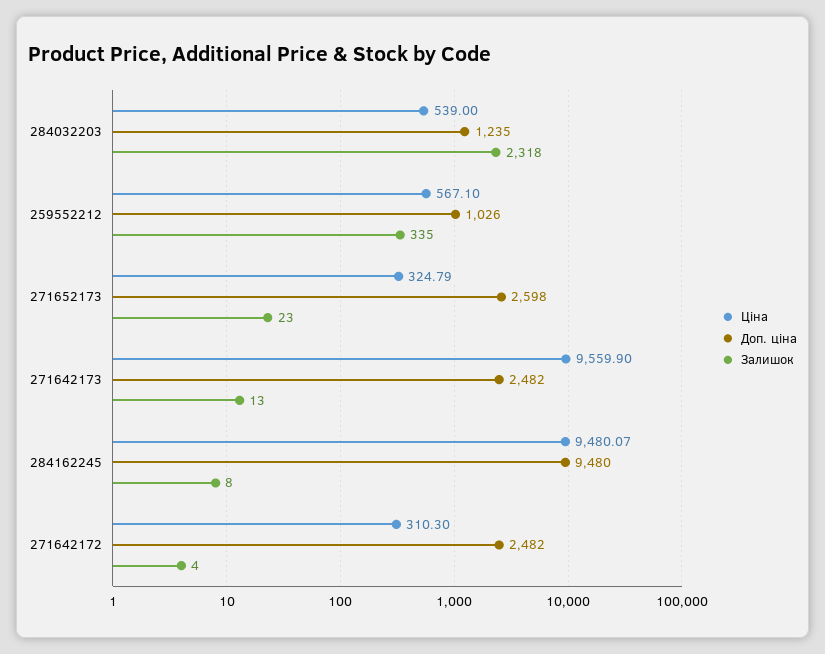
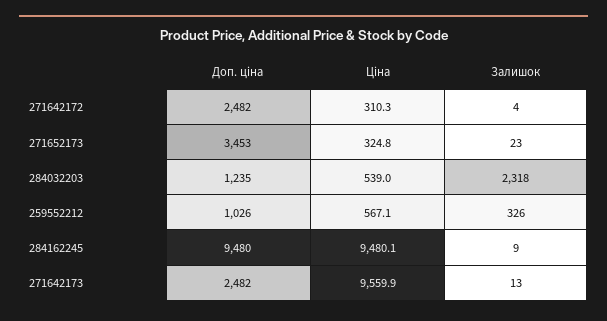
  {
    "Ціна": {
      "284032203": 539,
      "259552212": 567.1,
      "271652173": 324.79,
      "271642173": 9559.9,
      "284162245": 9480.07,
      "271642172": 310.3
    },
    "Доп. ціна": {
      "284032203": 1235,
      "259552212": 1026,
-     "271652173": 2598,
+     "271652173": 3453,
      "271642173": 2482,
      "284162245": 9480,
      "271642172": 2482
    },
    "Залишок": {
      "284032203": 2318,
-     "259552212": 335,
+     "259552212": 326,
      "271652173": 23,
      "271642173": 13,
-     "284162245": 8,
+     "284162245": 9,
      "271642172": 4
    }
  }

